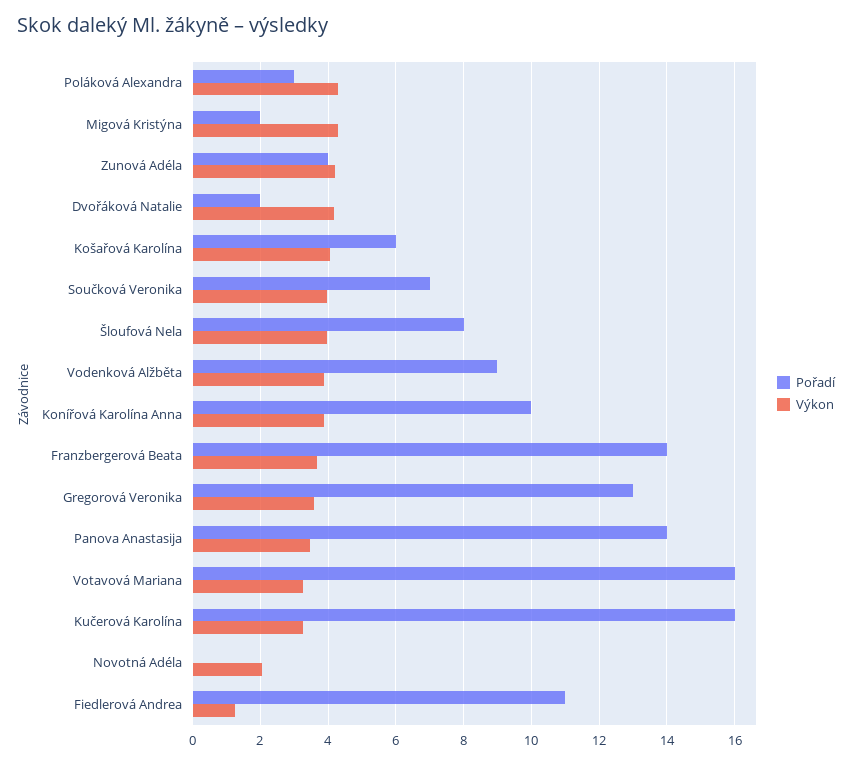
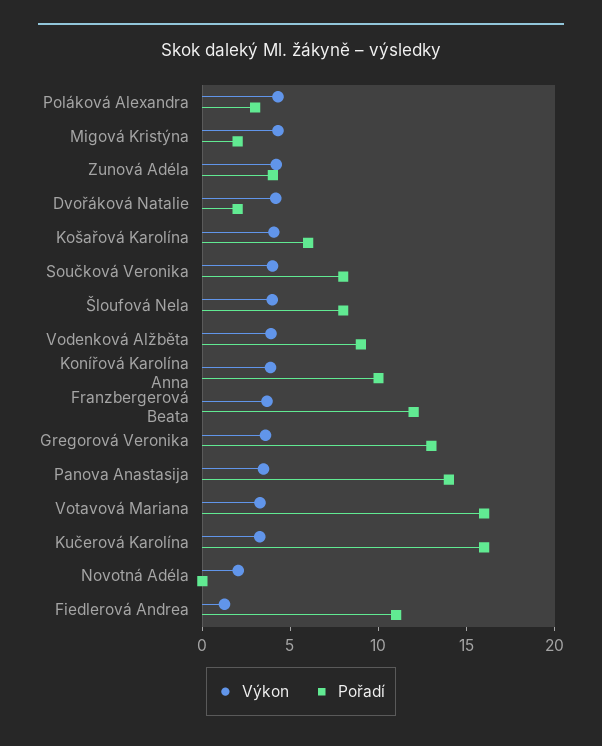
  {
    "Pořadí": {
      "Poláková Alexandra": 3,
      "Migová Kristýna": 2,
      "Zunová Adéla": 4,
      "Dvořáková Natalie": 2,
      "Košařová Karolína": 6,
-     "Součková Veronika": 7,
+     "Součková Veronika": 8,
      "Šloufová Nela": 8,
      "Vodenková Alžběta": 9,
      "Konířová Karolína Anna": 10,
-     "Franzbergerová Beata": 14,
+     "Franzbergerová Beata": 12,
      "Gregorová Veronika": 13,
      "Panova Anastasija": 14,
      "Votavová Mariana": 16,
      "Kučerová Karolína": 16,
      "Novotná Adéla": 0,
      "Fiedlerová Andrea": 11
    },
    "Výkon": {
      "Poláková Alexandra": 4.4,
      "Migová Kristýna": 4.4,
      "Zunová Adéla": 4.2,
      "Dvořáková Natalie": 4.2,
      "Košařová Karolína": 4,
      "Součková Veronika": 4,
      "Šloufová Nela": 4,
      "Vodenková Alžběta": 3.8,
      "Konířová Karolína Anna": 3.8,
      "Franzbergerová Beata": 3.6,
      "Gregorová Veronika": 3.6,
      "Panova Anastasija": 3.4,
      "Votavová Mariana": 3.2,
      "Kučerová Karolína": 3.2,
      "Novotná Adéla": 2,
      "Fiedlerová Andrea": 1.2
    }
  }

